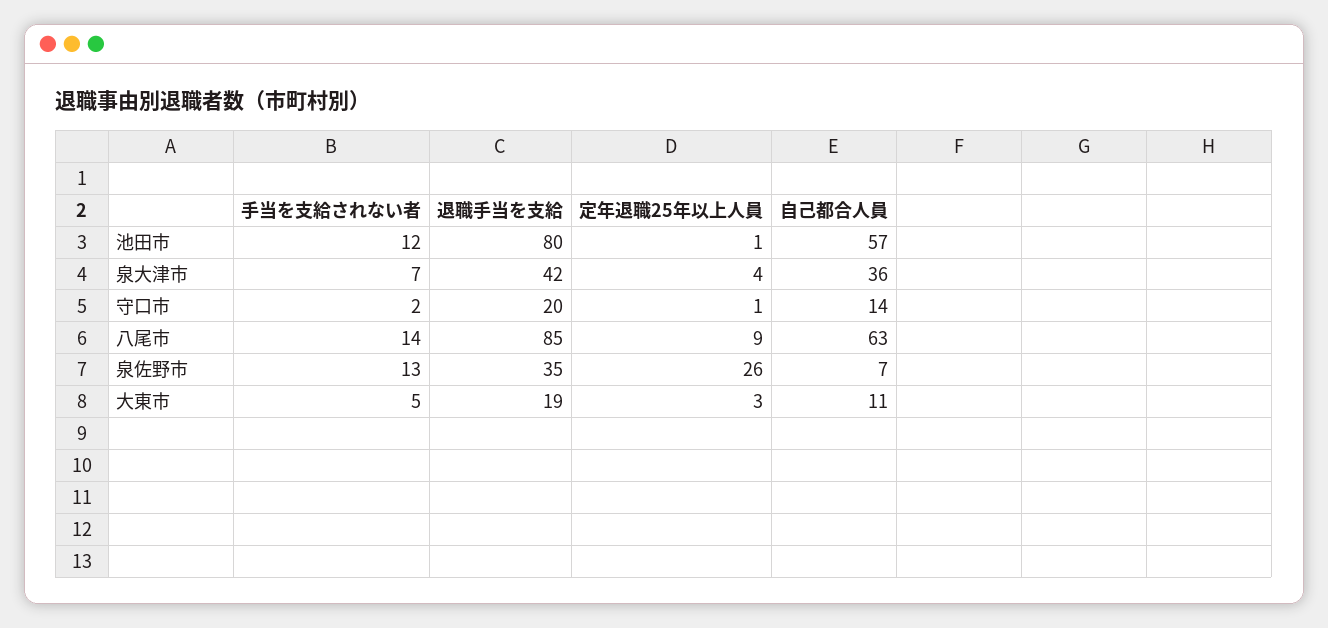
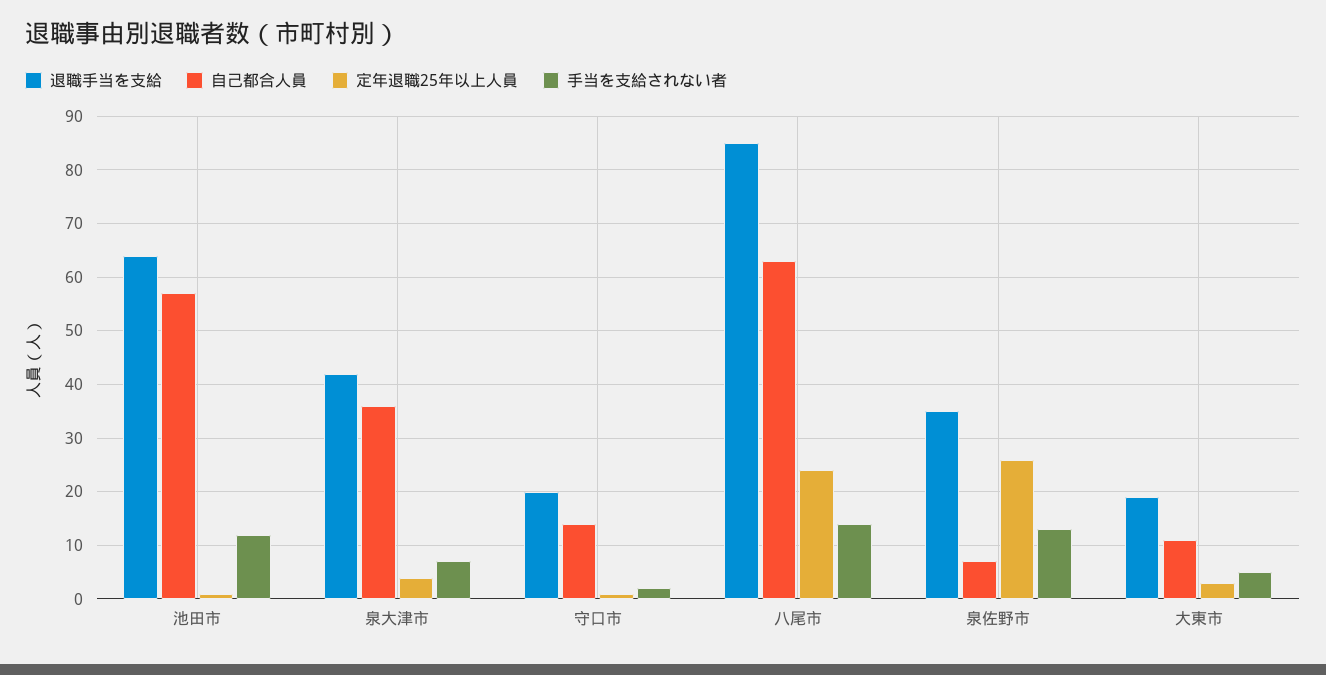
  {
    "手当を支給されない者": {
      "池田市": 12,
      "泉大津市": 7,
      "守口市": 2,
      "八尾市": 14,
      "泉佐野市": 13,
      "大東市": 5
    },
    "退職手当を支給": {
-     "池田市": 80,
+     "池田市": 65,
      "泉大津市": 42,
      "守口市": 20,
      "八尾市": 85,
      "泉佐野市": 35,
      "大東市": 19
    },
    "定年退職25年以上人員": {
      "池田市": 1,
      "泉大津市": 4,
      "守口市": 1,
-     "八尾市": 9,
+     "八尾市": 25,
      "泉佐野市": 26,
      "大東市": 3
    },
    "自己都合人員": {
      "池田市": 57,
      "泉大津市": 36,
      "守口市": 14,
      "八尾市": 63,
      "泉佐野市": 7,
      "大東市": 11
    }
  }

